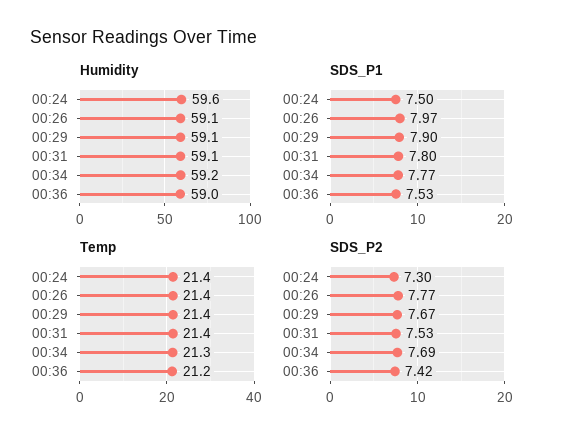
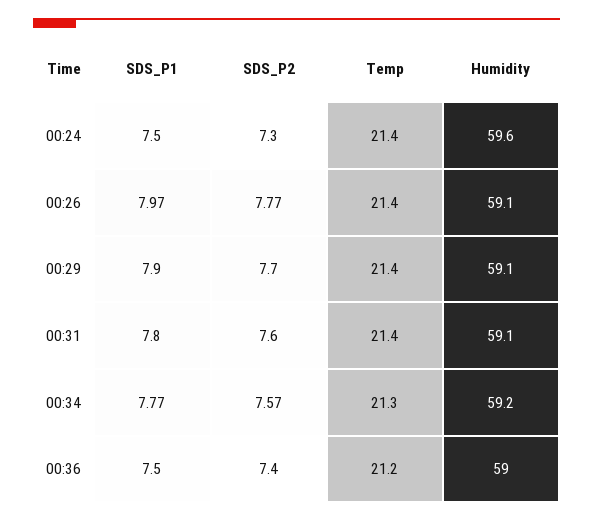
  {
    "Humidity": {
      "00:24": 59.6,
      "00:26": 59.1,
      "00:29": 59.1,
      "00:31": 59.1,
      "00:34": 59.2,
      "00:36": 59
    },
    "SDS_P1": {
      "00:24": 7.5,
      "00:26": 7.97,
      "00:29": 7.9,
      "00:31": 7.8,
      "00:34": 7.77,
-     "00:36": 7.53
+     "00:36": 7.5
    },
    "Temp": {
      "00:24": 21.4,
      "00:26": 21.4,
      "00:29": 21.4,
      "00:31": 21.4,
      "00:34": 21.3,
      "00:36": 21.2
    },
    "SDS_P2": {
      "00:24": 7.3,
      "00:26": 7.77,
-     "00:29": 7.67,
+     "00:29": 7.7,
-     "00:31": 7.53,
+     "00:31": 7.6,
-     "00:34": 7.69,
+     "00:34": 7.57,
-     "00:36": 7.42
+     "00:36": 7.4
    }
  }

